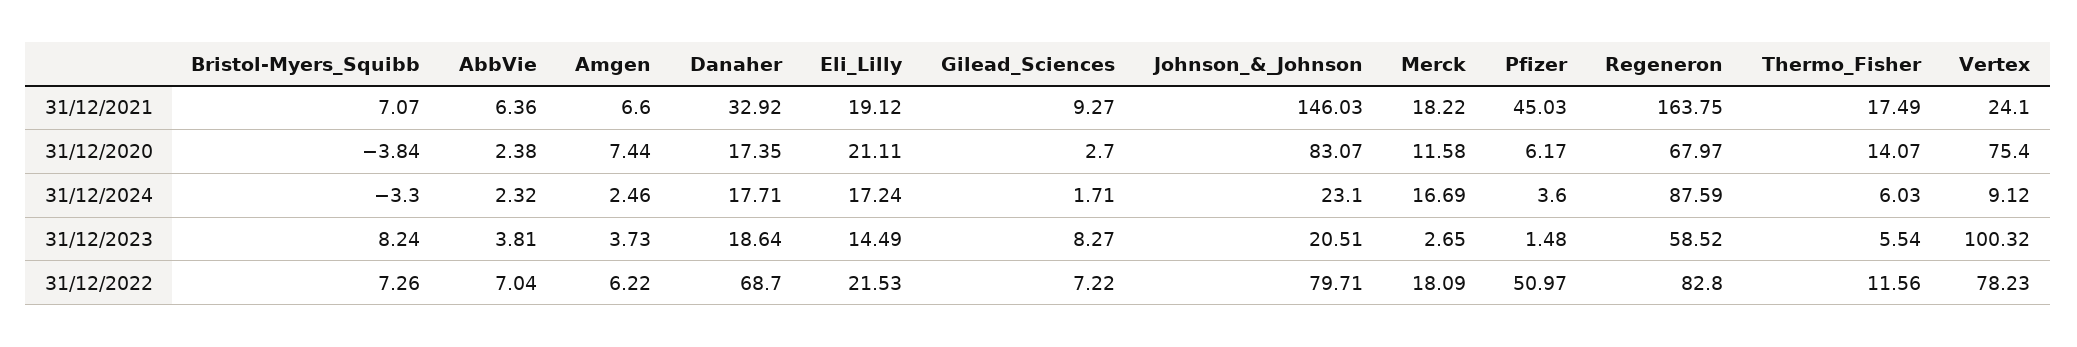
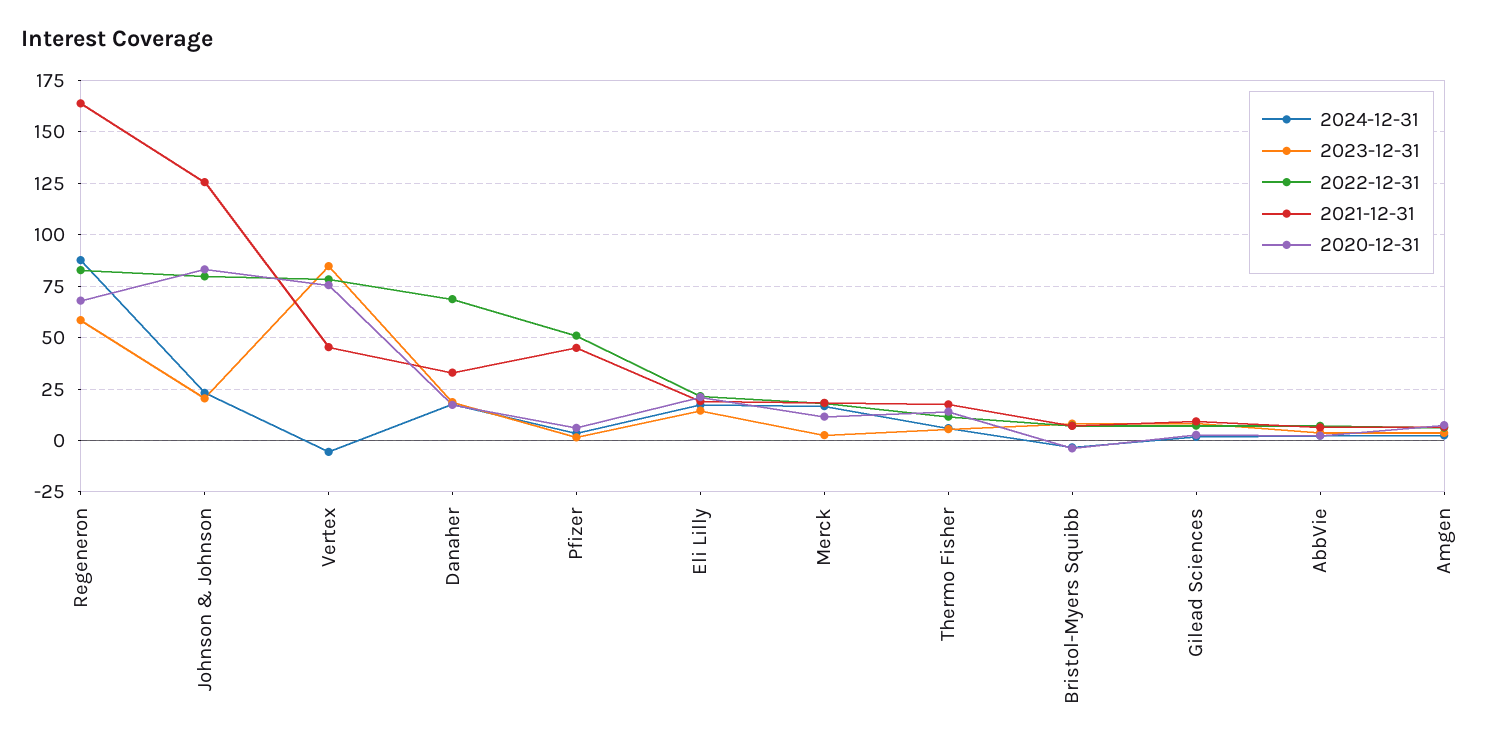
  {
    "31/12/2021": {
      "Bristol-Myers_Squibb": 7.07,
      "AbbVie": 6.36,
      "Amgen": 6.6,
      "Danaher": 32.92,
      "Eli_Lilly": 19.12,
      "Gilead_Sciences": 9.27,
-     "Johnson_&_Johnson": 146.03,
+     "Johnson_&_Johnson": 125,
      "Merck": 18.22,
      "Pfizer": 45.03,
      "Regeneron": 163.75,
      "Thermo_Fisher": 17.49,
-     "Vertex": 24.1
+     "Vertex": 45
    },
    "31/12/2020": {
      "Bristol-Myers_Squibb": -3.84,
      "AbbVie": 2.38,
      "Amgen": 7.44,
      "Danaher": 17.35,
      "Eli_Lilly": 21.11,
      "Gilead_Sciences": 2.7,
      "Johnson_&_Johnson": 83.07,
      "Merck": 11.58,
      "Pfizer": 6.17,
      "Regeneron": 67.97,
      "Thermo_Fisher": 14.07,
      "Vertex": 75.4
    },
    "31/12/2024": {
      "Bristol-Myers_Squibb": -3.3,
      "AbbVie": 2.32,
      "Amgen": 2.46,
      "Danaher": 17.71,
      "Eli_Lilly": 17.24,
      "Gilead_Sciences": 1.71,
      "Johnson_&_Johnson": 23.1,
      "Merck": 16.69,
      "Pfizer": 3.6,
      "Regeneron": 87.59,
      "Thermo_Fisher": 6.03,
-     "Vertex": 9.12
+     "Vertex": -5
    },
    "31/12/2023": {
      "Bristol-Myers_Squibb": 8.24,
      "AbbVie": 3.81,
      "Amgen": 3.73,
      "Danaher": 18.64,
      "Eli_Lilly": 14.49,
      "Gilead_Sciences": 8.27,
      "Johnson_&_Johnson": 20.51,
      "Merck": 2.65,
      "Pfizer": 1.48,
      "Regeneron": 58.52,
      "Thermo_Fisher": 5.54,
-     "Vertex": 100.32
+     "Vertex": 85
    },
    "31/12/2022": {
      "Bristol-Myers_Squibb": 7.26,
      "AbbVie": 7.04,
      "Amgen": 6.22,
      "Danaher": 68.7,
      "Eli_Lilly": 21.53,
      "Gilead_Sciences": 7.22,
      "Johnson_&_Johnson": 79.71,
      "Merck": 18.09,
      "Pfizer": 50.97,
      "Regeneron": 82.8,
      "Thermo_Fisher": 11.56,
      "Vertex": 78.23
    }
  }

